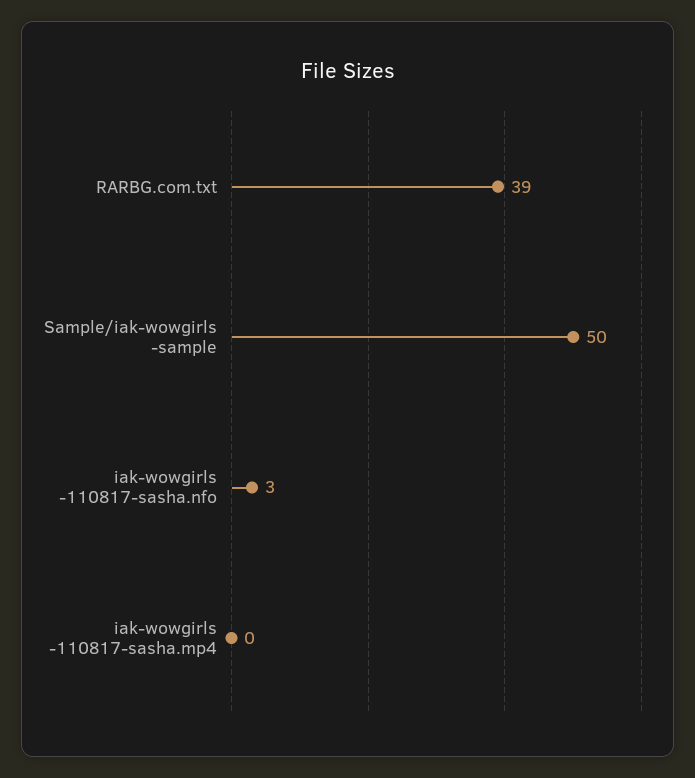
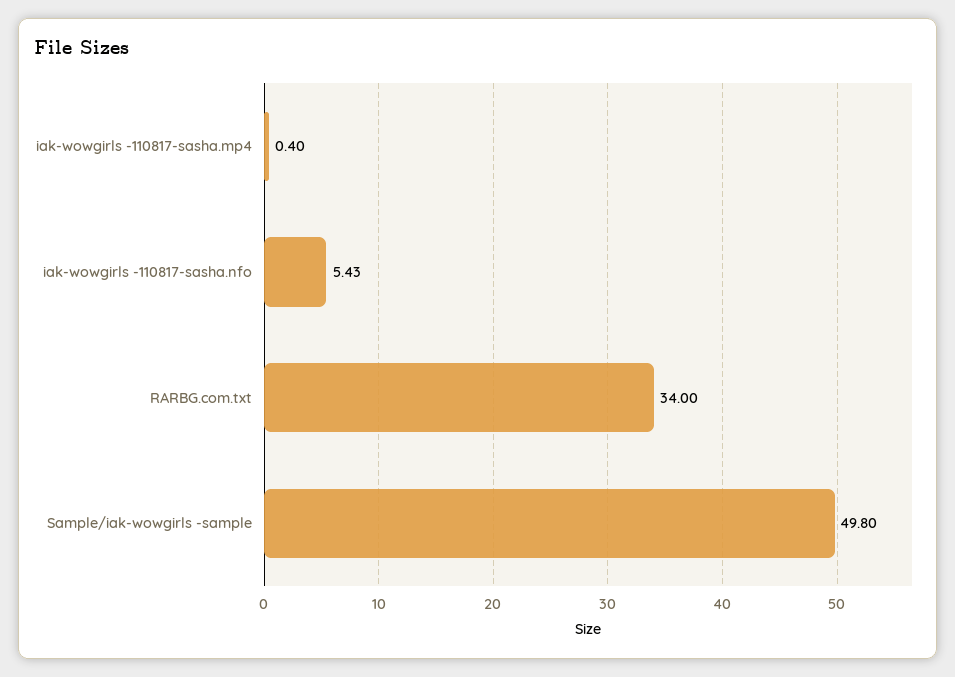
  {
-   "RARBG.com.txt": 39,
+   "RARBG.com.txt": 34,
    "Sample/iak-wowgirls -sample": 49.8,
-   "iak-wowgirls -110817-sasha.nfo": 3,
+   "iak-wowgirls -110817-sasha.nfo": 5.43,
    "iak-wowgirls -110817-sasha.mp4": 0.4
  }

